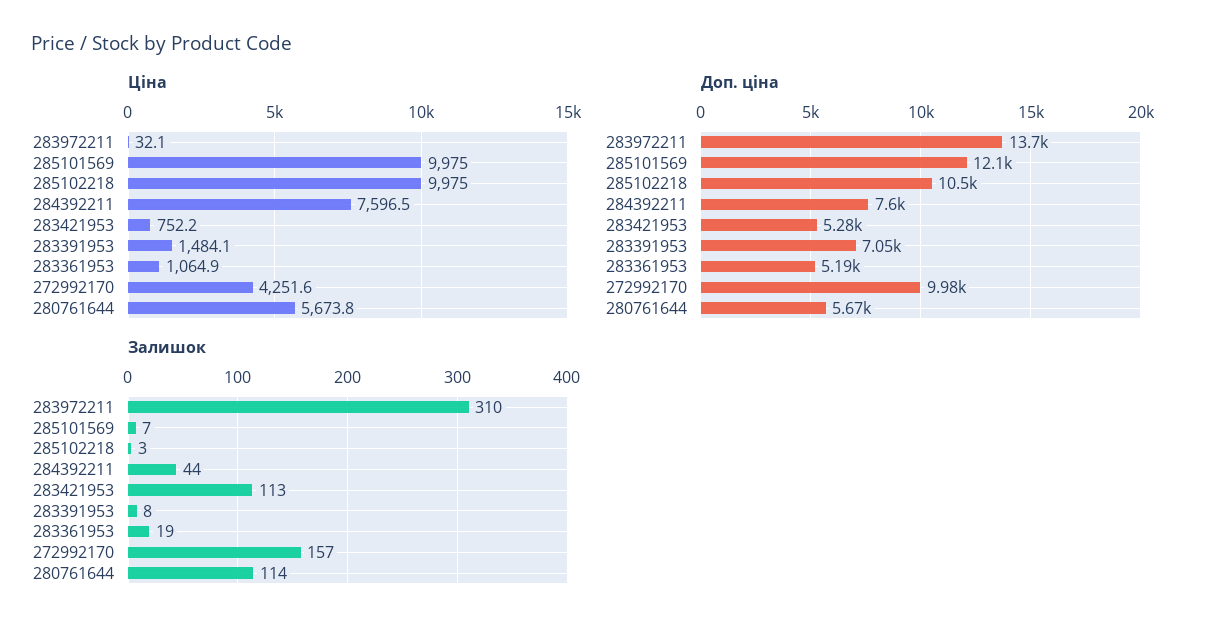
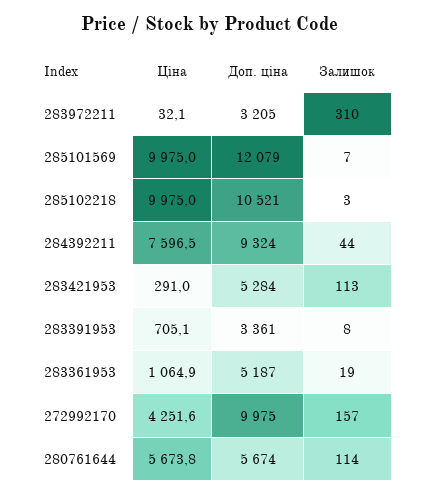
  {
    "Ціна": {
      "283972211": 32.1,
      "285101569": 9975,
      "285102218": 9975,
      "284392211": 7596.5,
-     "283421953": 752.2,
+     "283421953": 291,
-     "283391953": 1484.1,
+     "283391953": 705.1,
      "283361953": 1064.9,
      "272992170": 4251.6,
      "280761644": 5673.8
    },
    "Доп. ціна": {
-     "283972211": 13700,
+     "283972211": 3205,
      "285101569": 12079,
      "285102218": 10521,
-     "284392211": 7600,
+     "284392211": 9324,
      "283421953": 5284,
-     "283391953": 7050,
+     "283391953": 3361,
      "283361953": 5187,
      "272992170": 9975,
      "280761644": 5674
    },
    "Залишок": {
      "283972211": 310,
      "285101569": 7,
      "285102218": 3,
      "284392211": 44,
      "283421953": 113,
      "283391953": 8,
      "283361953": 19,
      "272992170": 157,
      "280761644": 114
    }
  }

